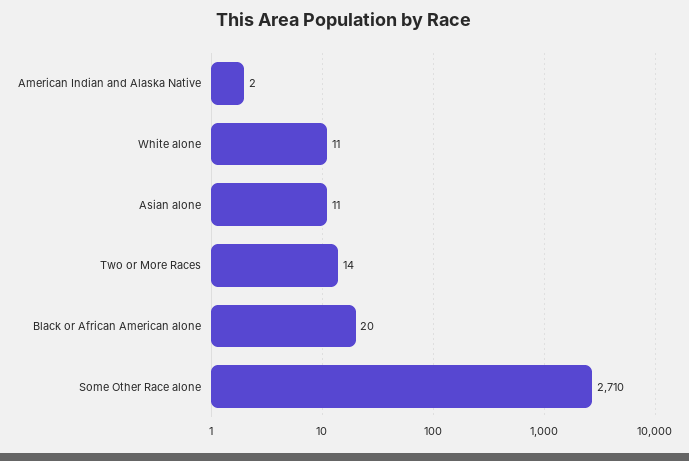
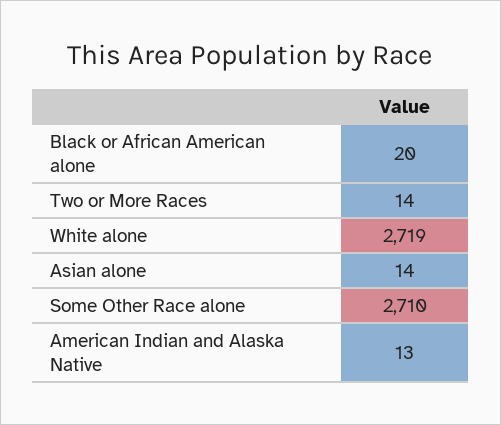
  {
-   "American Indian and Alaska Native": 2,
+   "American Indian and Alaska Native": 13,
-   "White alone": 11,
+   "White alone": 2719,
-   "Asian alone": 11,
+   "Asian alone": 14,
    "Two or More Races": 14,
    "Black or African American alone": 20,
    "Some Other Race alone": 2710
  }

